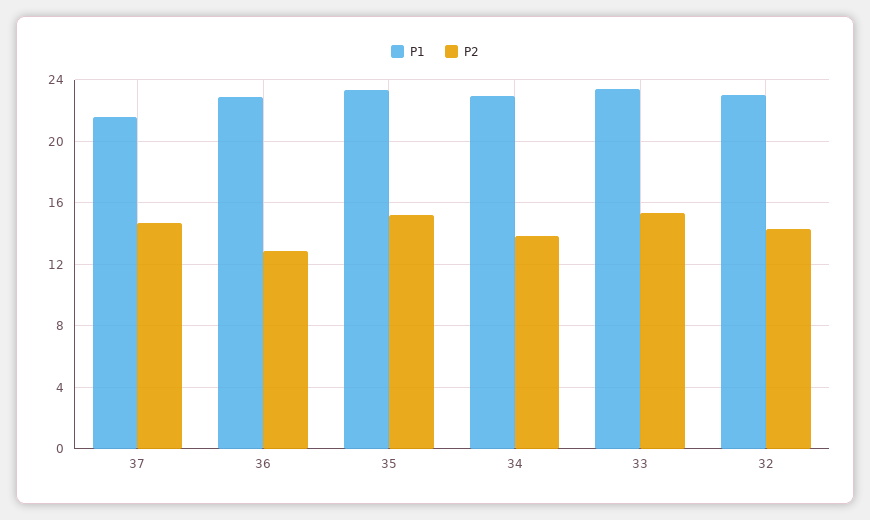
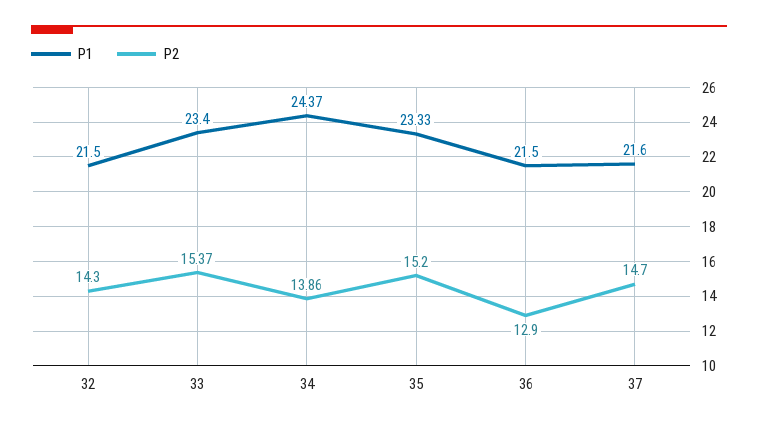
  {
    "P1": {
      "37": 21.6,
-     "36": 23,
+     "36": 21.5,
      "35": 23.33,
-     "34": 23,
+     "34": 24.37,
      "33": 23.4,
-     "32": 23
+     "32": 21.5
    },
    "P2": {
      "37": 14.7,
      "36": 12.9,
      "35": 15.2,
      "34": 13.86,
      "33": 15.37,
      "32": 14.3
    }
  }

